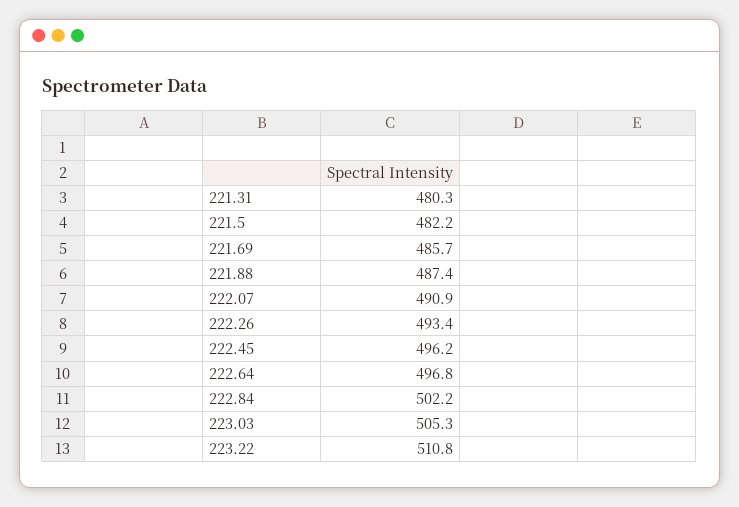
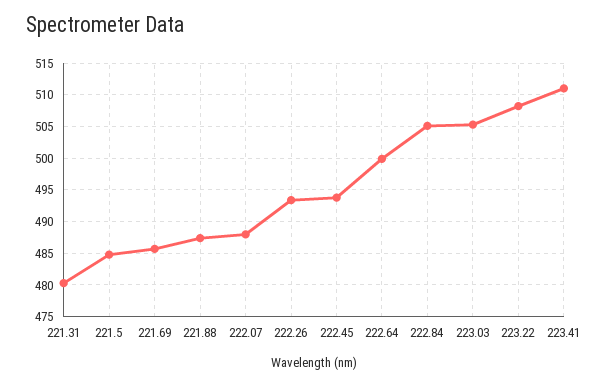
  {
    "221.31": 480.3,
-   "221.5": 482.2,
+   "221.5": 485,
    "221.69": 485.7,
    "221.88": 487.4,
-   "222.07": 490.9,
+   "222.07": 488,
    "222.26": 493.4,
-   "222.45": 496.2,
+   "222.45": 494,
-   "222.64": 496.8,
+   "222.64": 500,
-   "222.84": 502.2,
+   "222.84": 505,
    "223.03": 505.3,
-   "223.22": 510.8
+   "223.22": 508,
+   "223.41": 511
  }

